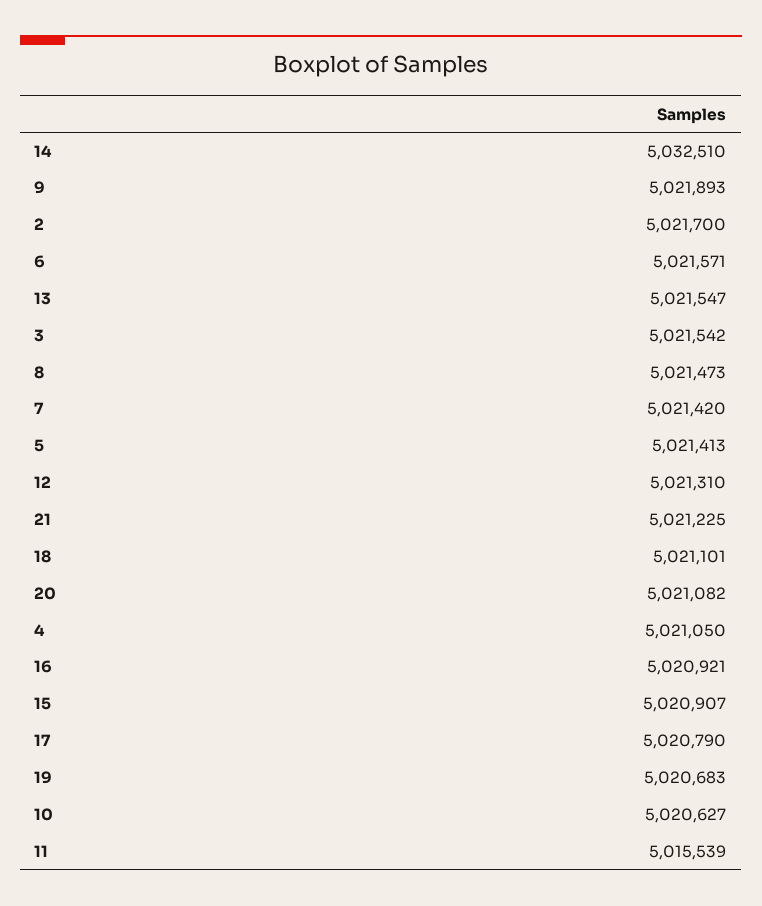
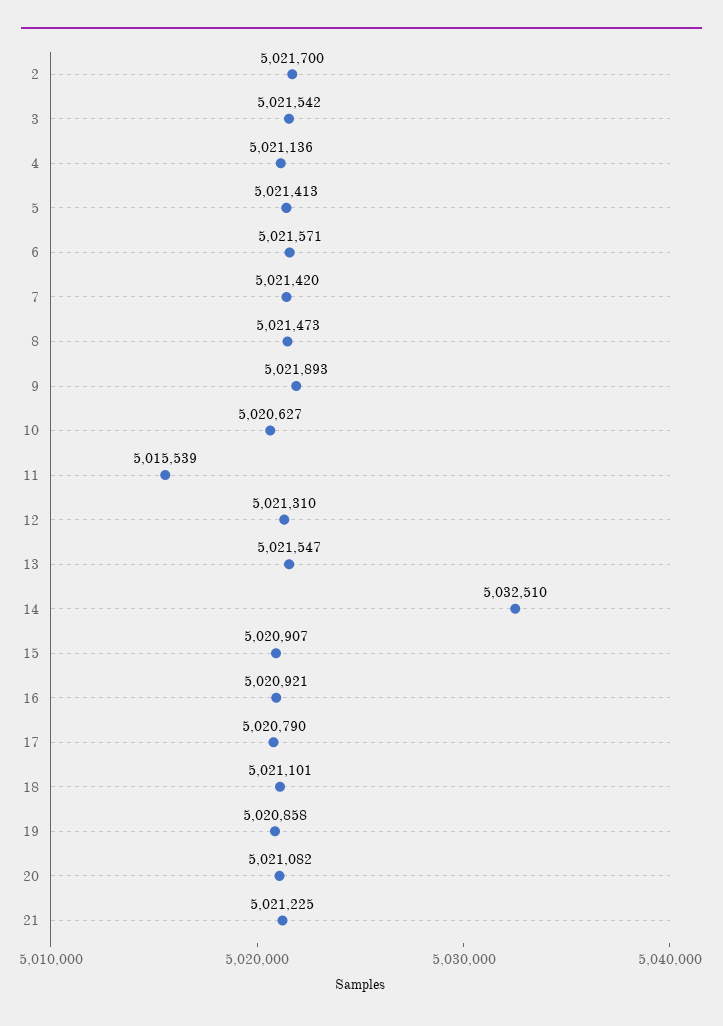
  {
    "14": 5032510,
    "9": 5021893,
    "2": 5021700,
    "6": 5021571,
    "13": 5021547,
    "3": 5021542,
    "8": 5021473,
    "7": 5021420,
    "5": 5021413,
    "12": 5021310,
    "21": 5021225,
    "18": 5021101,
    "20": 5021082,
-   "4": 5021050,
+   "4": 5021136,
    "16": 5020921,
    "15": 5020907,
    "17": 5020790,
-   "19": 5020683,
+   "19": 5020858,
    "10": 5020627,
    "11": 5015539
  }

